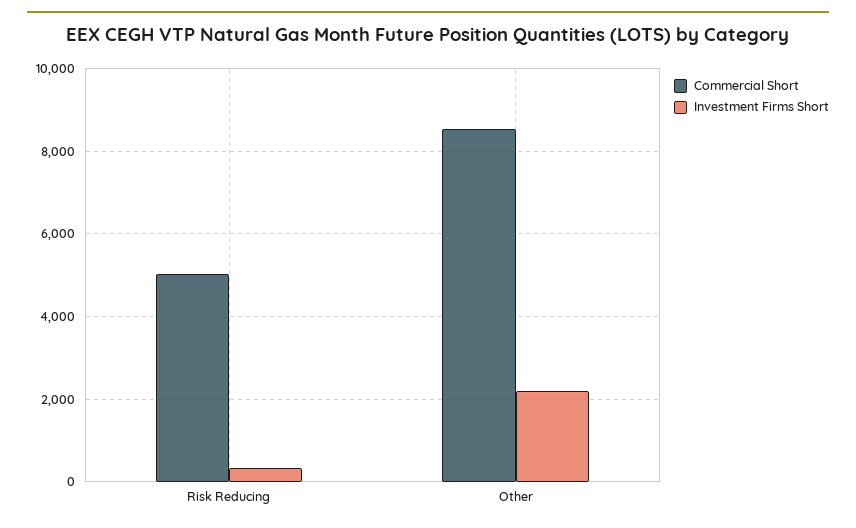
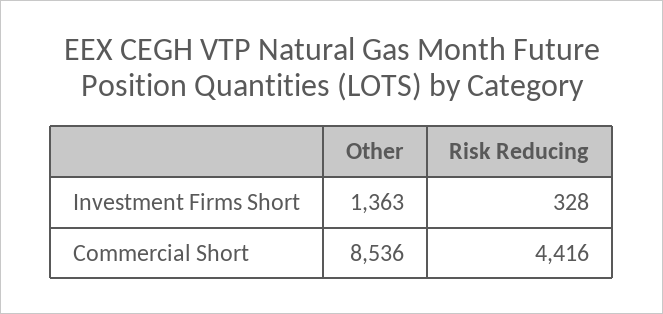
  {
    "Commercial Short": {
-     "Risk Reducing": 5000,
+     "Risk Reducing": 4416,
      "Other": 8536
    },
    "Investment Firms Short": {
      "Risk Reducing": 328,
-     "Other": 2200
+     "Other": 1363
    }
  }

